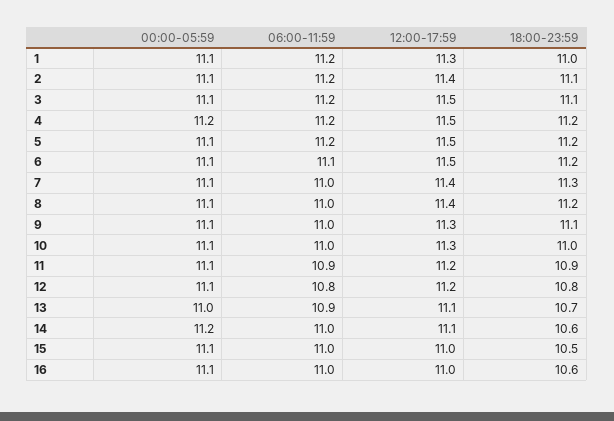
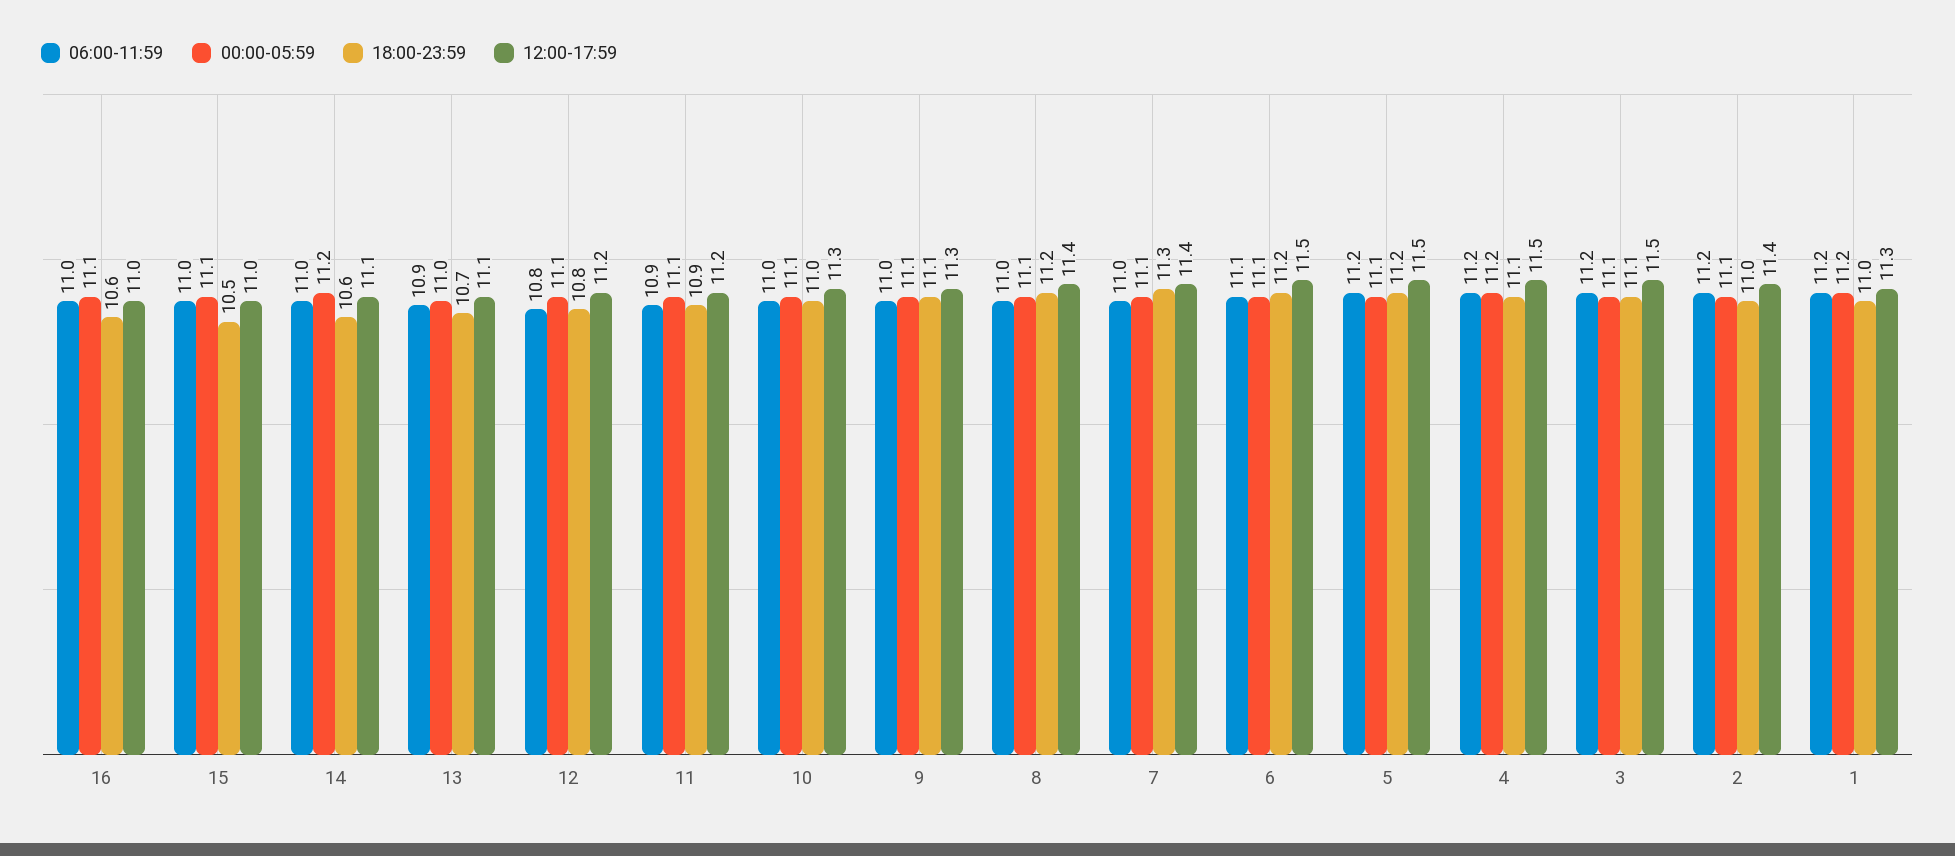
  {
    "00:00-05:59": {
-     "1": 11.1,
+     "1": 11.2,
      "2": 11.1,
      "3": 11.1,
      "4": 11.2,
      "5": 11.1,
      "6": 11.1,
      "7": 11.1,
      "8": 11.1,
      "9": 11.1,
      "10": 11.1,
      "11": 11.1,
      "12": 11.1,
      "13": 11,
      "14": 11.2,
      "15": 11.1,
      "16": 11.1
    },
    "06:00-11:59": {
      "1": 11.2,
      "2": 11.2,
      "3": 11.2,
      "4": 11.2,
      "5": 11.2,
      "6": 11.1,
      "7": 11,
      "8": 11,
      "9": 11,
      "10": 11,
      "11": 10.9,
      "12": 10.8,
      "13": 10.9,
      "14": 11,
      "15": 11,
      "16": 11
    },
    "12:00-17:59": {
      "1": 11.3,
      "2": 11.4,
      "3": 11.5,
      "4": 11.5,
      "5": 11.5,
      "6": 11.5,
      "7": 11.4,
      "8": 11.4,
      "9": 11.3,
      "10": 11.3,
      "11": 11.2,
      "12": 11.2,
      "13": 11.1,
      "14": 11.1,
      "15": 11,
      "16": 11
    },
    "18:00-23:59": {
      "1": 11,
-     "2": 11.1,
+     "2": 11,
      "3": 11.1,
-     "4": 11.2,
+     "4": 11.1,
      "5": 11.2,
      "6": 11.2,
      "7": 11.3,
      "8": 11.2,
      "9": 11.1,
      "10": 11,
      "11": 10.9,
      "12": 10.8,
      "13": 10.7,
      "14": 10.6,
      "15": 10.5,
      "16": 10.6
    }
  }

